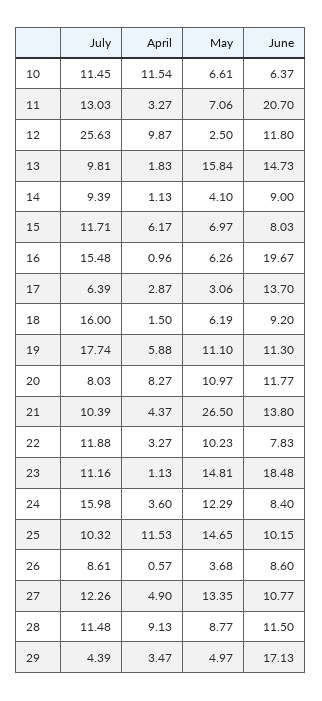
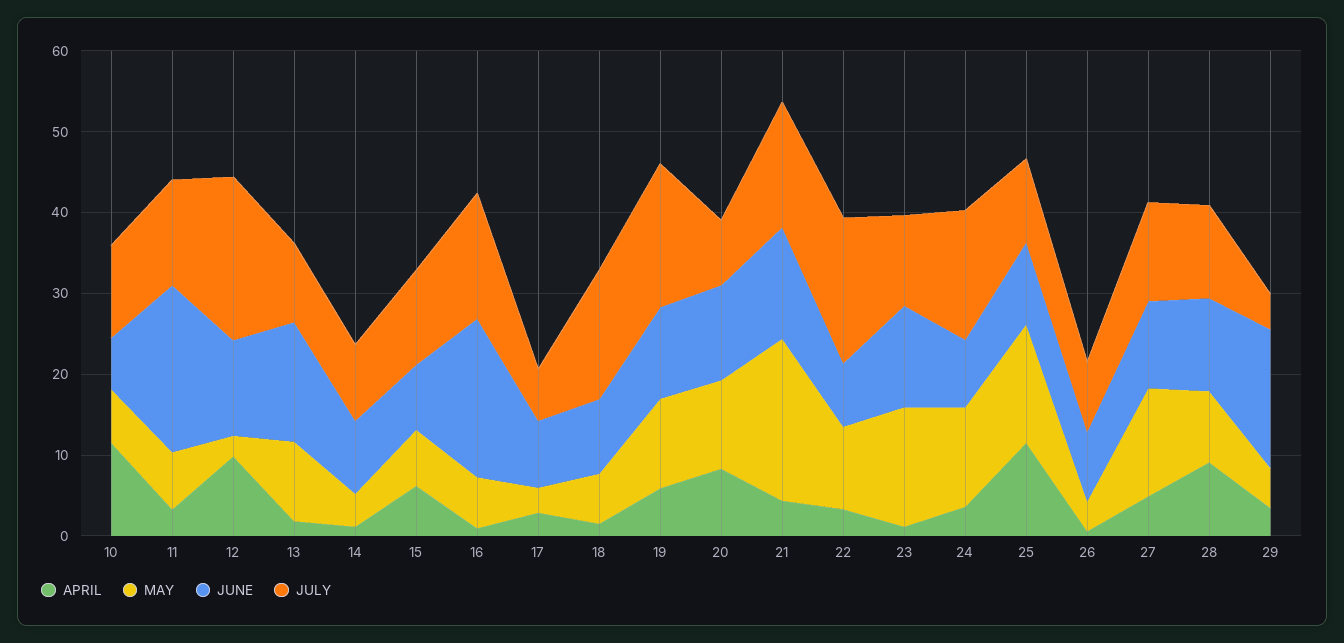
  {
    "July": {
      "10": 11.45,
      "11": 13.03,
-     "12": 25.63,
+     "12": 20,
      "13": 9.81,
      "14": 9.39,
      "15": 11.71,
      "16": 15.48,
      "17": 6.39,
      "18": 16,
      "19": 17.74,
      "20": 8.03,
-     "21": 10.39,
+     "21": 16,
-     "22": 11.88,
+     "22": 18,
      "23": 11.16,
      "24": 15.98,
      "25": 10.32,
      "26": 8.61,
      "27": 12.26,
      "28": 11.48,
      "29": 4.39
    },
    "April": {
      "10": 11.54,
      "11": 3.27,
      "12": 9.87,
      "13": 1.83,
      "14": 1.13,
      "15": 6.17,
      "16": 0.96,
      "17": 2.87,
      "18": 1.5,
      "19": 5.88,
      "20": 8.27,
      "21": 4.37,
      "22": 3.27,
      "23": 1.13,
      "24": 3.6,
      "25": 11.53,
      "26": 0.57,
      "27": 4.9,
      "28": 9.13,
      "29": 3.47
    },
    "May": {
      "10": 6.61,
      "11": 7.06,
      "12": 2.5,
-     "13": 15.84,
+     "13": 10,
      "14": 4.1,
      "15": 6.97,
      "16": 6.26,
      "17": 3.06,
      "18": 6.19,
      "19": 11.1,
      "20": 10.97,
-     "21": 26.5,
+     "21": 20,
      "22": 10.23,
      "23": 14.81,
      "24": 12.29,
      "25": 14.65,
      "26": 3.68,
      "27": 13.35,
      "28": 8.77,
      "29": 4.97
    },
    "June": {
      "10": 6.37,
      "11": 20.7,
      "12": 11.8,
      "13": 14.73,
      "14": 9,
      "15": 8.03,
      "16": 19.67,
-     "17": 13.7,
+     "17": 8,
      "18": 9.2,
      "19": 11.3,
      "20": 11.77,
      "21": 13.8,
      "22": 7.83,
-     "23": 18.48,
+     "23": 12,
      "24": 8.4,
      "25": 10.15,
      "26": 8.6,
      "27": 10.77,
      "28": 11.5,
      "29": 17.13
    }
  }

